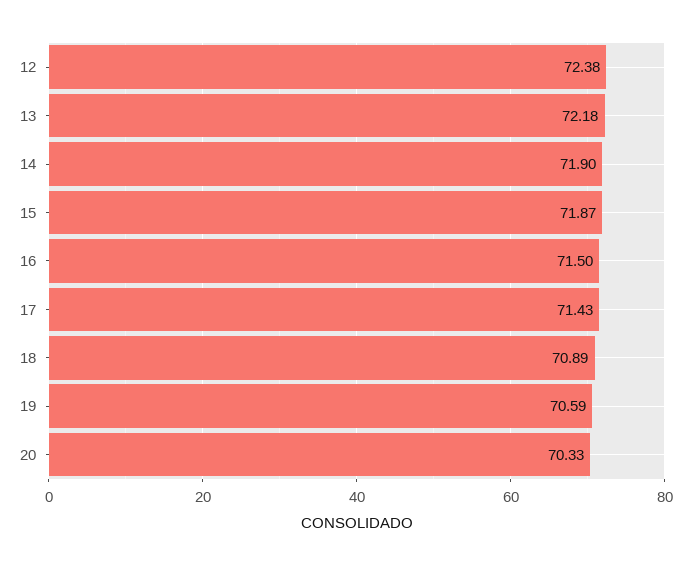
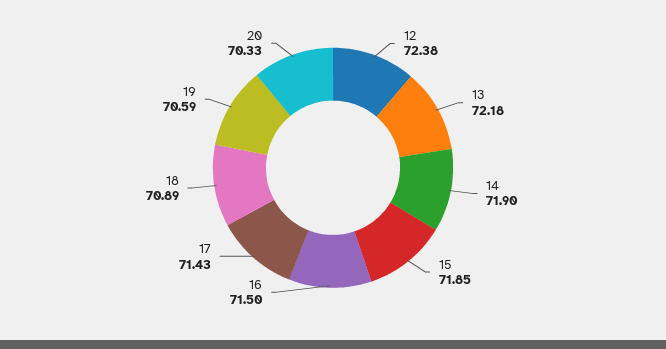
  {
    "12": 72.38,
    "13": 72.18,
    "14": 71.9,
-   "15": 71.87,
+   "15": 71.85,
    "16": 71.5,
    "17": 71.43,
    "18": 70.89,
    "19": 70.59,
    "20": 70.33
  }

